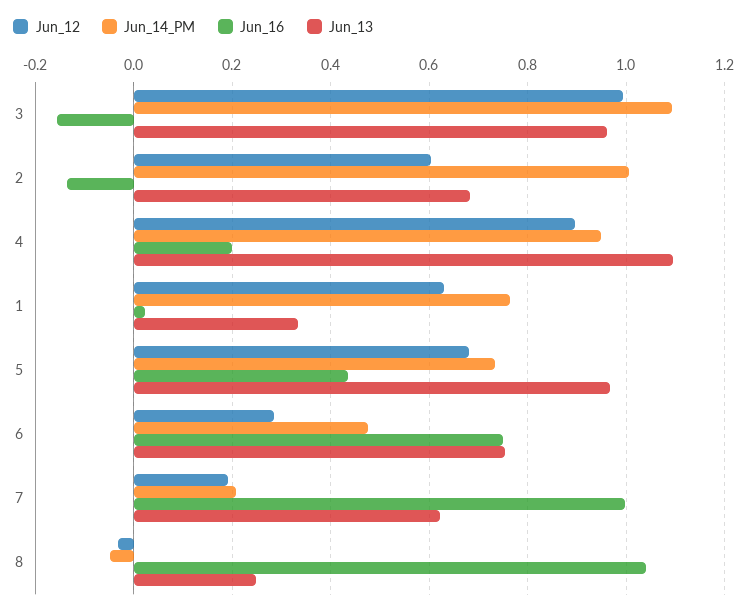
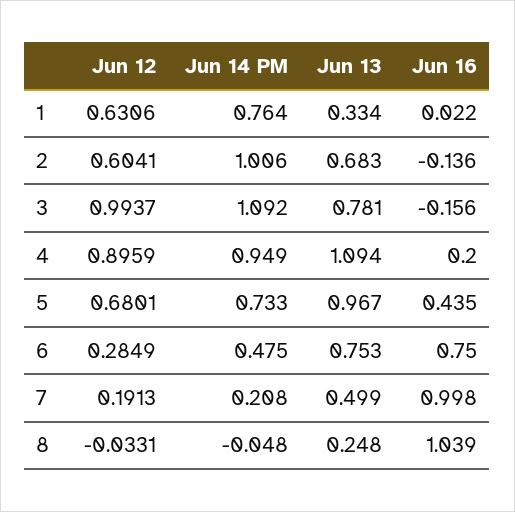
  {
    "Jun_12": {
      "3": 0.9937,
      "2": 0.6041,
      "4": 0.8959,
      "1": 0.6306,
      "5": 0.6801,
      "6": 0.2849,
      "7": 0.1913,
      "8": -0.0331
    },
    "Jun_14_PM": {
      "3": 1.092,
      "2": 1.006,
      "4": 0.949,
      "1": 0.764,
      "5": 0.733,
      "6": 0.475,
      "7": 0.208,
      "8": -0.048
    },
    "Jun_16": {
      "3": -0.156,
      "2": -0.136,
      "4": 0.2,
      "1": 0.022,
      "5": 0.435,
      "6": 0.75,
      "7": 0.998,
      "8": 1.039
    },
    "Jun_13": {
-     "3": 0.96,
+     "3": 0.781,
      "2": 0.683,
      "4": 1.094,
      "1": 0.334,
      "5": 0.967,
      "6": 0.753,
-     "7": 0.62,
+     "7": 0.499,
      "8": 0.248
    }
  }

